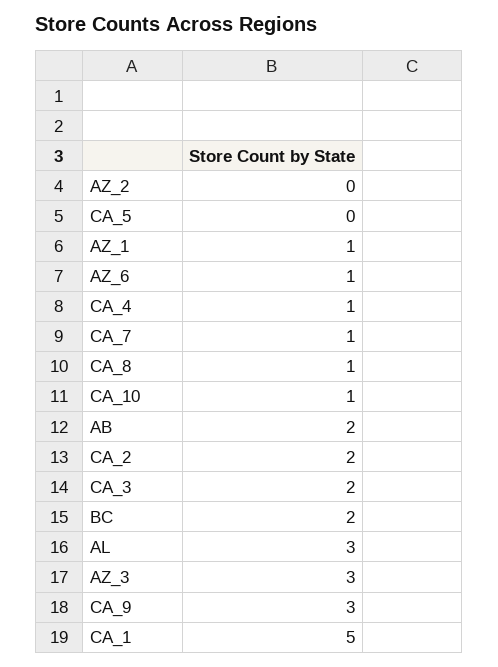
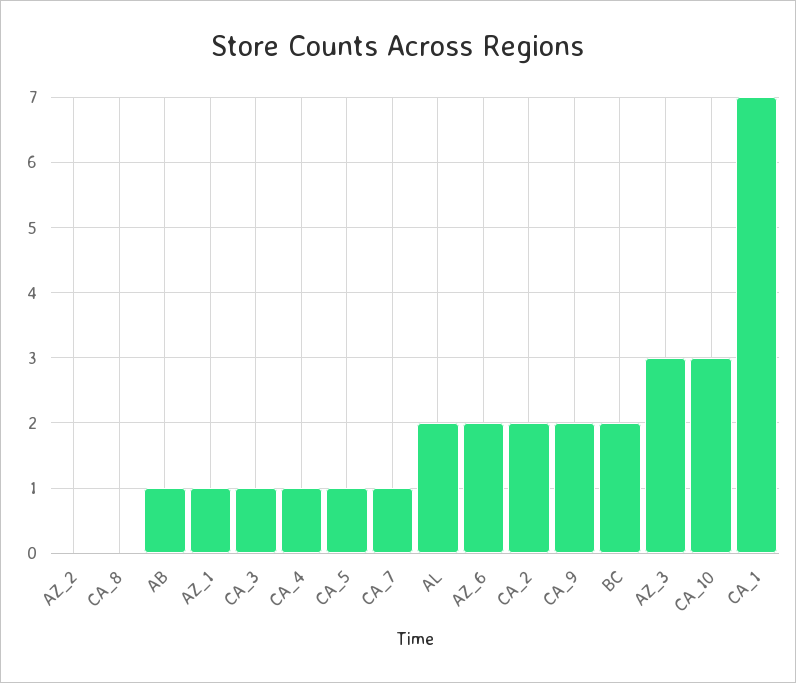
  {
    "AZ_2": 0,
-   "CA_5": 0,
+   "CA_5": 1,
    "AZ_1": 1,
-   "AZ_6": 1,
+   "AZ_6": 2,
    "CA_4": 1,
    "CA_7": 1,
-   "CA_8": 1,
+   "CA_8": 0,
-   "CA_10": 1,
+   "CA_10": 3,
-   "AB": 2,
+   "AB": 1,
    "CA_2": 2,
-   "CA_3": 2,
+   "CA_3": 1,
    "BC": 2,
-   "AL": 3,
+   "AL": 2,
    "AZ_3": 3,
-   "CA_9": 3,
+   "CA_9": 2,
-   "CA_1": 5
+   "CA_1": 7
  }

